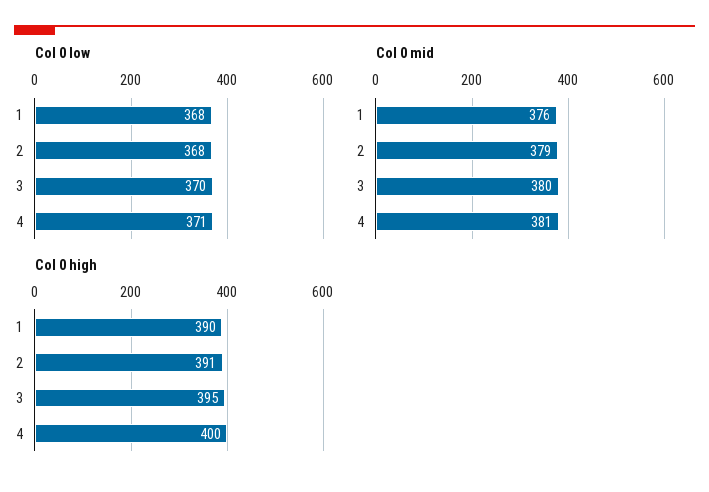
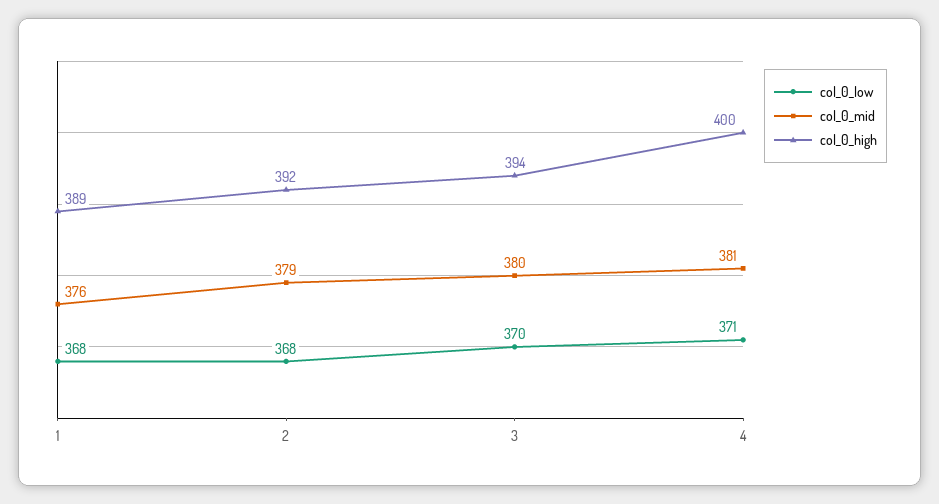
  {
    "Col 0 low": {
      "1": 368,
      "2": 368,
      "3": 370,
      "4": 371
    },
    "Col 0 mid": {
      "1": 376,
      "2": 379,
      "3": 380,
      "4": 381
    },
    "Col 0 high": {
-     "1": 390,
+     "1": 389,
-     "2": 391,
+     "2": 392,
-     "3": 395,
+     "3": 394,
      "4": 400
    }
  }

